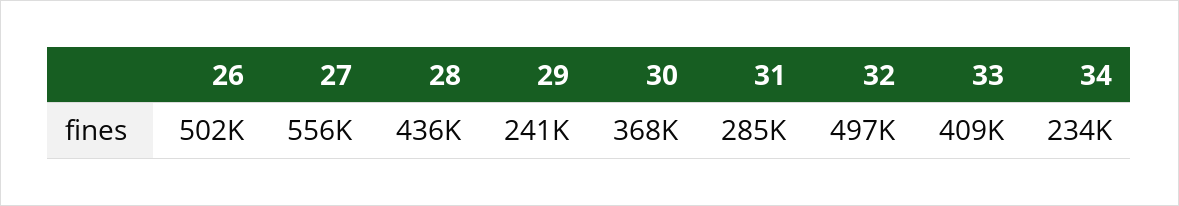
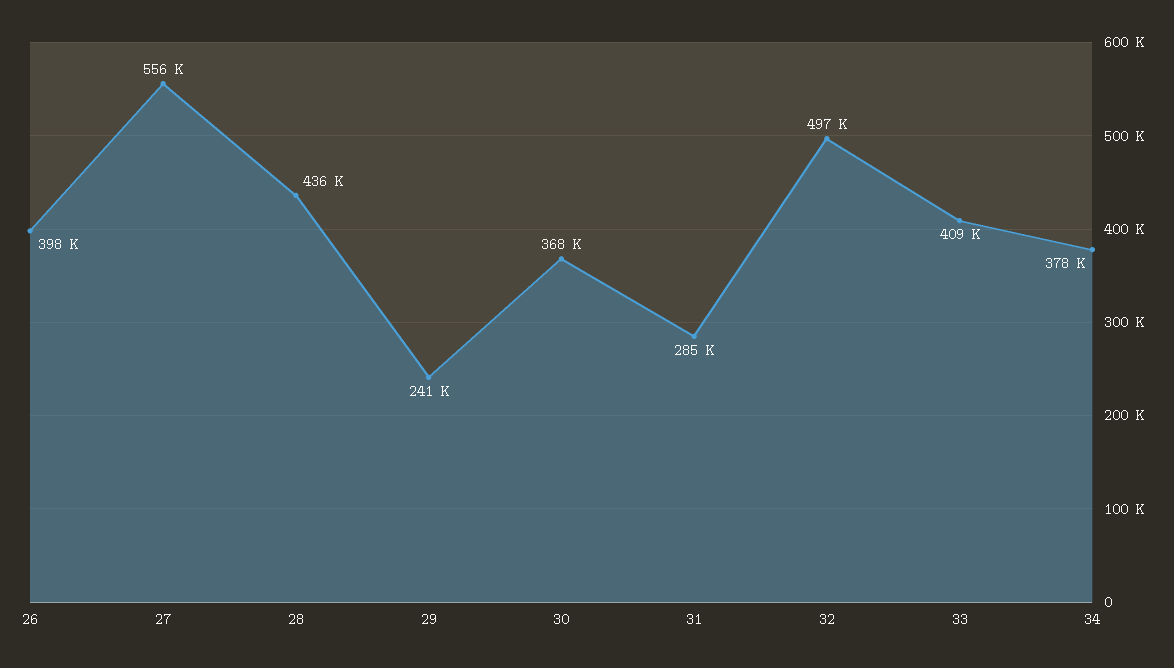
  {
-   "26": 502000,
+   "26": 398000,
    "27": 556000,
    "28": 436000,
    "29": 241000,
    "30": 368000,
    "31": 285000,
    "32": 497000,
    "33": 409000,
-   "34": 234000
+   "34": 378000
  }

